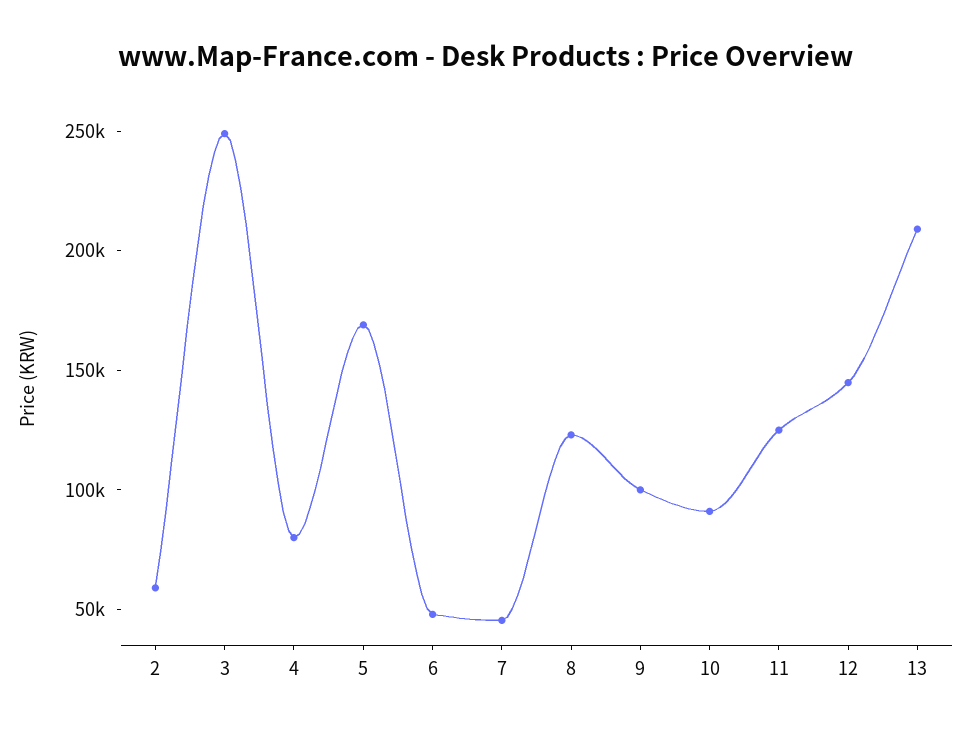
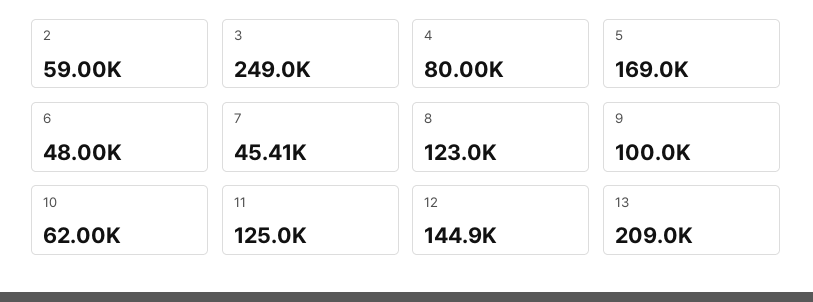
  {
    "2": 59000,
    "3": 249000,
    "4": 80000,
    "5": 169000,
    "6": 48000,
    "7": 45410,
    "8": 123000,
    "9": 100000,
-   "10": 90000,
+   "10": 62000,
    "11": 125000,
    "12": 144900,
    "13": 209000
  }

